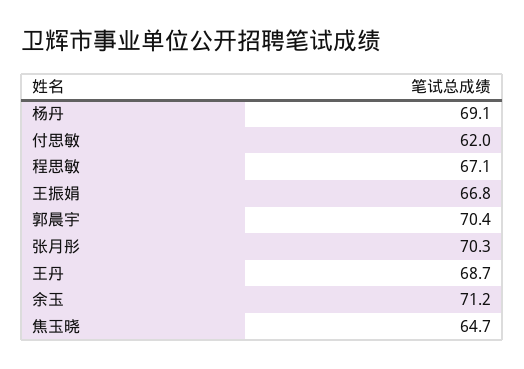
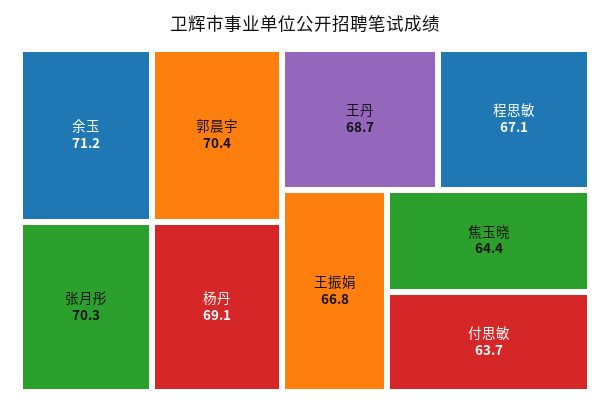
  {
    "杨丹": 69.1,
-   "付思敏": 62,
+   "付思敏": 63.7,
    "程思敏": 67.1,
    "王振娟": 66.8,
    "郭晨宇": 70.4,
    "张月彤": 70.3,
    "王丹": 68.7,
    "余玉": 71.2,
-   "焦玉晓": 64.7
+   "焦玉晓": 64.4
  }

